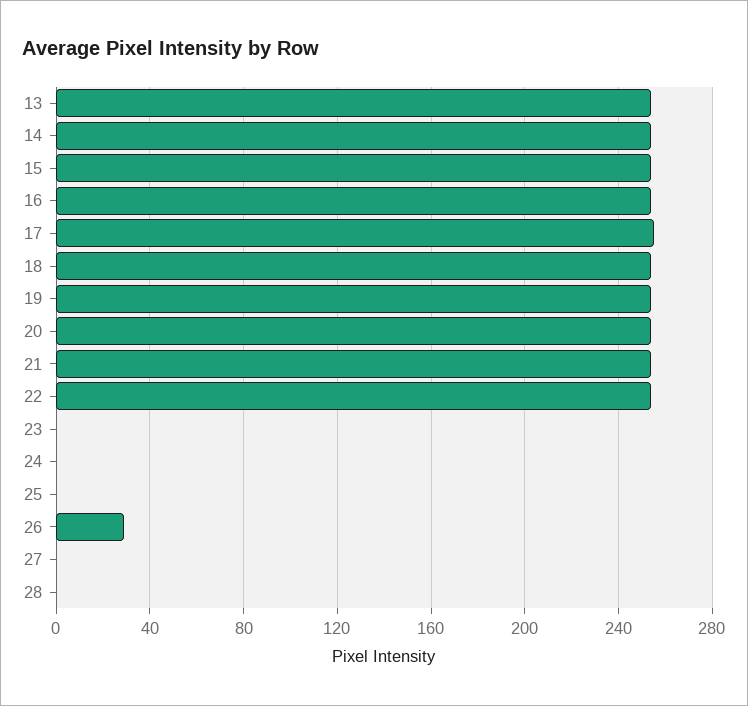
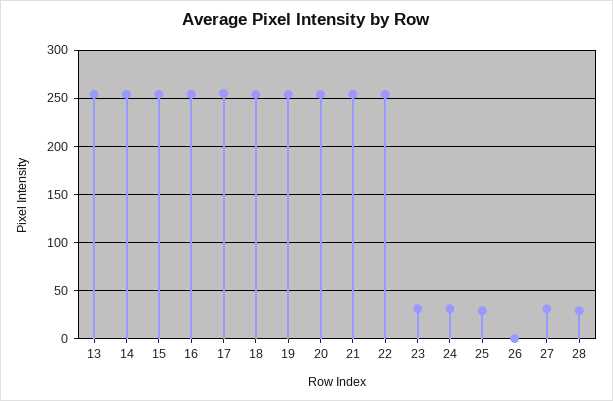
  {
    "13": 255,
    "14": 255,
    "15": 255,
    "16": 255,
    "17": 255,
    "18": 255,
    "19": 255,
    "20": 255,
    "21": 255,
    "22": 255,
-   "23": 0,
+   "23": 30,
-   "24": 0,
+   "24": 30,
-   "25": 0,
+   "25": 30,
-   "26": 30,
+   "26": 0,
-   "27": 0,
+   "27": 30,
-   "28": 0
+   "28": 30
  }

